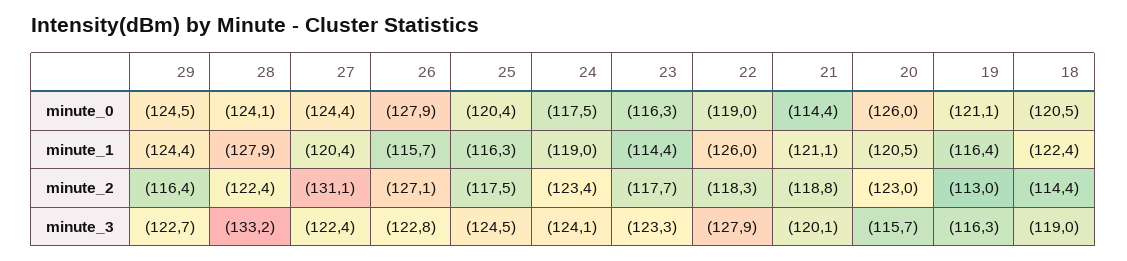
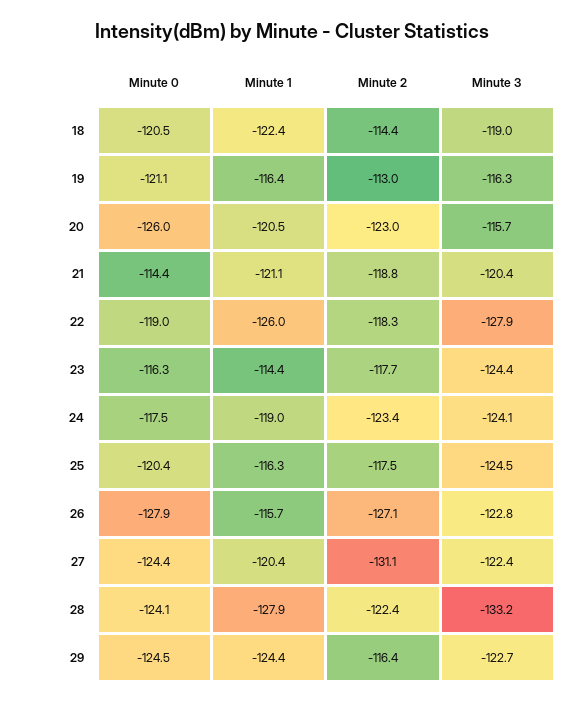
  {
    "29": {
      "minute_0": -124.5,
      "minute_1": -124.4,
      "minute_2": -116.4,
      "minute_3": -122.7
    },
    "28": {
      "minute_0": -124.1,
      "minute_1": -127.9,
      "minute_2": -122.4,
      "minute_3": -133.2
    },
    "27": {
      "minute_0": -124.4,
      "minute_1": -120.4,
      "minute_2": -131.1,
      "minute_3": -122.4
    },
    "26": {
      "minute_0": -127.9,
      "minute_1": -115.7,
      "minute_2": -127.1,
      "minute_3": -122.8
    },
    "25": {
      "minute_0": -120.4,
      "minute_1": -116.3,
      "minute_2": -117.5,
      "minute_3": -124.5
    },
    "24": {
      "minute_0": -117.5,
      "minute_1": -119,
      "minute_2": -123.4,
      "minute_3": -124.1
    },
    "23": {
      "minute_0": -116.3,
      "minute_1": -114.4,
      "minute_2": -117.7,
-     "minute_3": -123.3
+     "minute_3": -124.4
    },
    "22": {
      "minute_0": -119,
      "minute_1": -126,
      "minute_2": -118.3,
      "minute_3": -127.9
    },
    "21": {
      "minute_0": -114.4,
      "minute_1": -121.1,
      "minute_2": -118.8,
-     "minute_3": -120.1
+     "minute_3": -120.4
    },
    "20": {
      "minute_0": -126,
      "minute_1": -120.5,
      "minute_2": -123,
      "minute_3": -115.7
    },
    "19": {
      "minute_0": -121.1,
      "minute_1": -116.4,
      "minute_2": -113,
      "minute_3": -116.3
    },
    "18": {
      "minute_0": -120.5,
      "minute_1": -122.4,
      "minute_2": -114.4,
      "minute_3": -119
    }
  }

